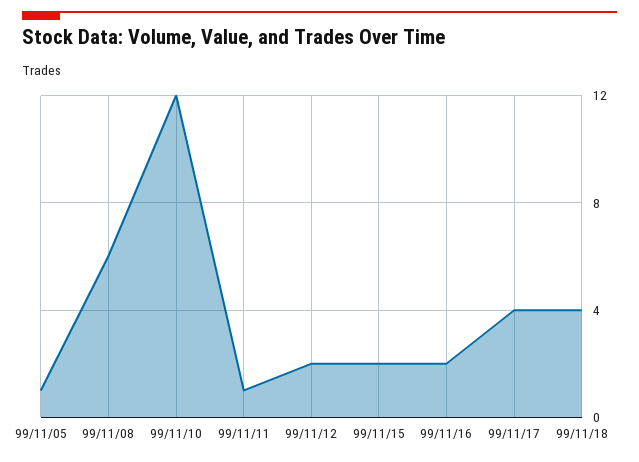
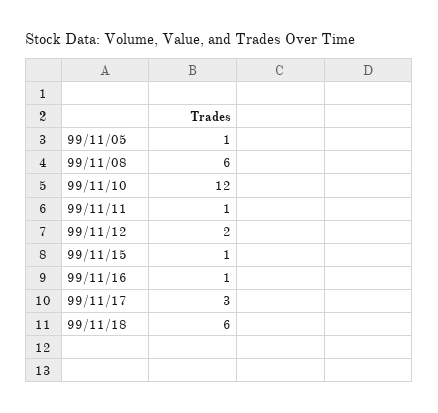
  {
    "99/11/05": 1,
    "99/11/08": 6,
    "99/11/10": 12,
    "99/11/11": 1,
    "99/11/12": 2,
-   "99/11/15": 2,
+   "99/11/15": 1,
-   "99/11/16": 2,
+   "99/11/16": 1,
-   "99/11/17": 4,
+   "99/11/17": 3,
-   "99/11/18": 4
+   "99/11/18": 6
  }

